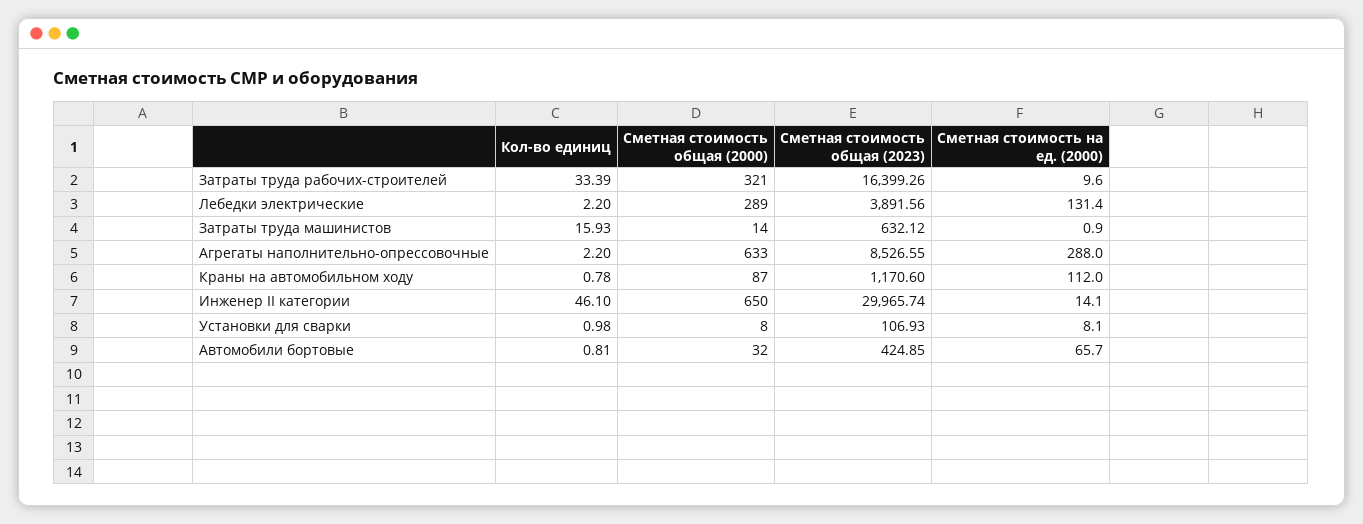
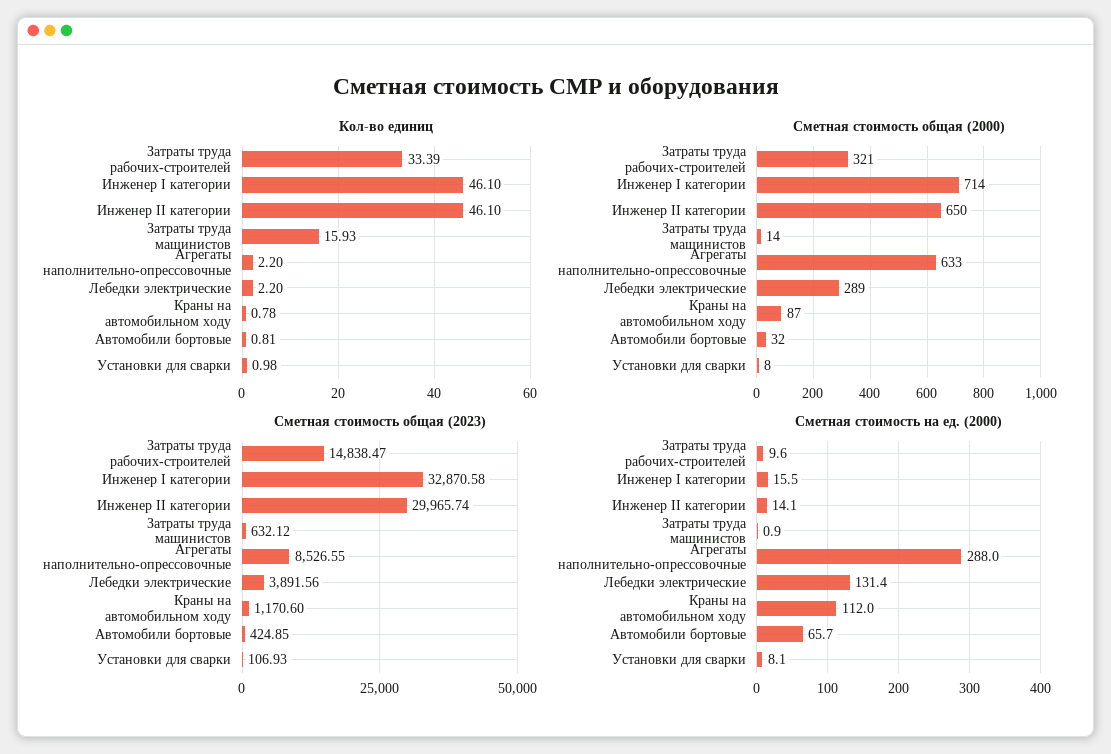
  {
    "Кол-во единиц": {
      "Затраты труда рабочих-строителей": 33.39,
      "Лебедки электрические": 2.2,
      "Затраты труда машинистов": 15.93,
      "Агрегаты наполнительно-опрессовочные": 2.2,
      "Краны на автомобильном ходу": 0.78,
      "Инженер II категории": 46.1,
      "Установки для сварки": 0.98,
-     "Автомобили бортовые": 0.81
+     "Автомобили бортовые": 0.81,
+     "Инженер I категории": 46.1
    },
    "Сметная стоимость общая (2000)": {
      "Затраты труда рабочих-строителей": 321,
      "Лебедки электрические": 289,
      "Затраты труда машинистов": 14,
      "Агрегаты наполнительно-опрессовочные": 633,
      "Краны на автомобильном ходу": 87,
      "Инженер II категории": 650,
      "Установки для сварки": 8,
-     "Автомобили бортовые": 32
+     "Автомобили бортовые": 32,
+     "Инженер I категории": 714
    },
    "Сметная стоимость общая (2023)": {
-     "Затраты труда рабочих-строителей": 16399.26,
+     "Затраты труда рабочих-строителей": 14838.47,
      "Лебедки электрические": 3891.56,
      "Затраты труда машинистов": 632.12,
      "Агрегаты наполнительно-опрессовочные": 8526.55,
      "Краны на автомобильном ходу": 1170.6,
      "Инженер II категории": 29965.74,
      "Установки для сварки": 106.93,
-     "Автомобили бортовые": 424.85
+     "Автомобили бортовые": 424.85,
+     "Инженер I категории": 32870.58
    },
    "Сметная стоимость на ед. (2000)": {
      "Затраты труда рабочих-строителей": 9.6,
      "Лебедки электрические": 131.4,
      "Затраты труда машинистов": 0.9,
      "Агрегаты наполнительно-опрессовочные": 288,
      "Краны на автомобильном ходу": 112,
      "Инженер II категории": 14.1,
      "Установки для сварки": 8.1,
-     "Автомобили бортовые": 65.7
+     "Автомобили бортовые": 65.7,
+     "Инженер I категории": 15.5
    }
  }

